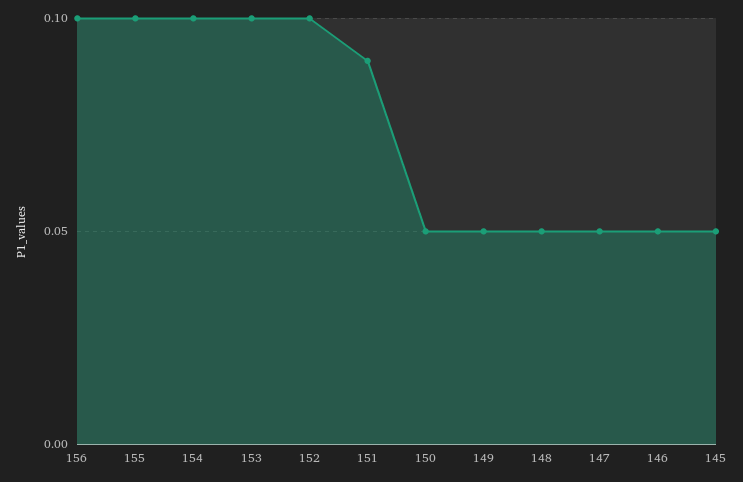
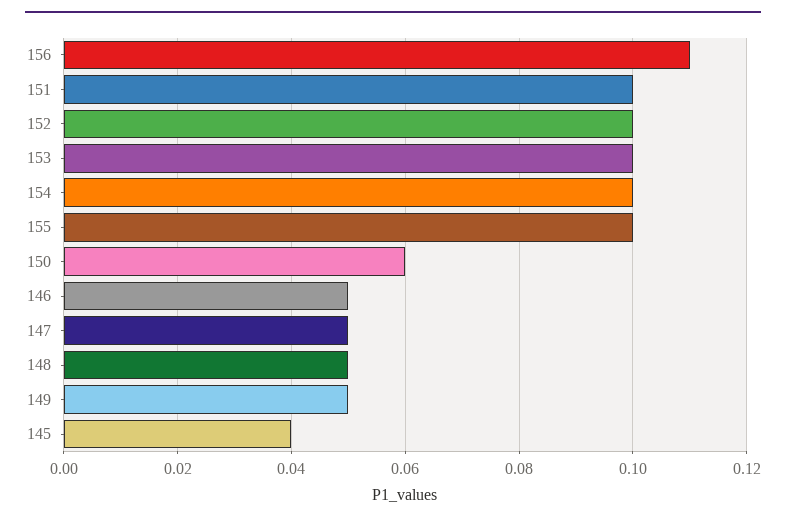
  {
-   "156": 0.1,
+   "156": 0.11,
    "155": 0.1,
    "154": 0.1,
    "153": 0.1,
    "152": 0.1,
-   "151": 0.09,
+   "151": 0.1,
-   "150": 0.05,
+   "150": 0.06,
    "149": 0.05,
    "148": 0.05,
    "147": 0.05,
    "146": 0.05,
-   "145": 0.05
+   "145": 0.04
  }

